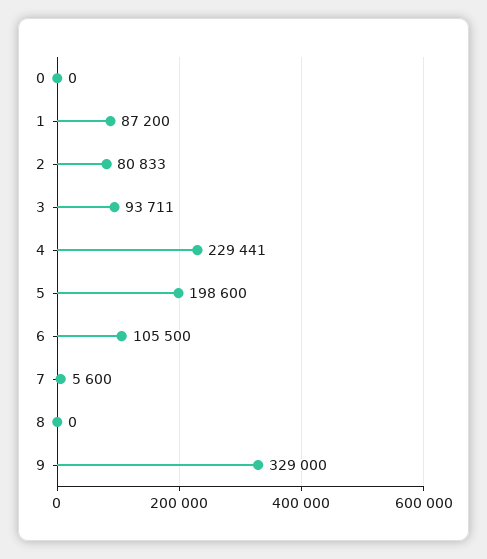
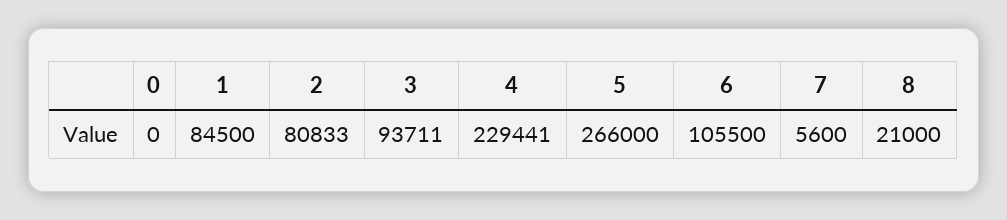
  {
    "0": 0,
-   "1": 87200,
+   "1": 84500,
    "2": 80833,
    "3": 93711,
    "4": 229441,
-   "5": 198600,
+   "5": 266000,
    "6": 105500,
    "7": 5600,
-   "8": 0,
+   "8": 21000
-   "9": 329000
  }

